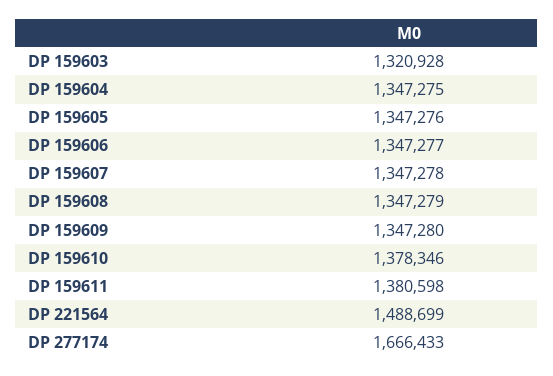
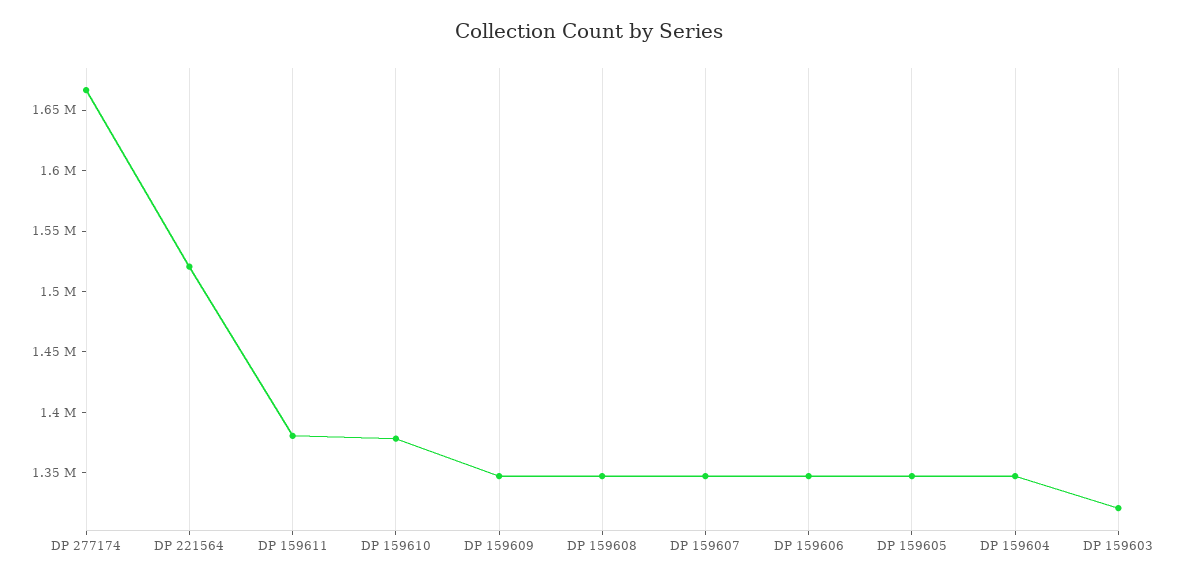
  {
    "DP 159603": 1320928,
    "DP 159604": 1347275,
    "DP 159605": 1347276,
    "DP 159606": 1347277,
    "DP 159607": 1347278,
    "DP 159608": 1347279,
    "DP 159609": 1347280,
    "DP 159610": 1378346,
    "DP 159611": 1380598,
-   "DP 221564": 1488699,
+   "DP 221564": 1520000,
    "DP 277174": 1666433
  }

